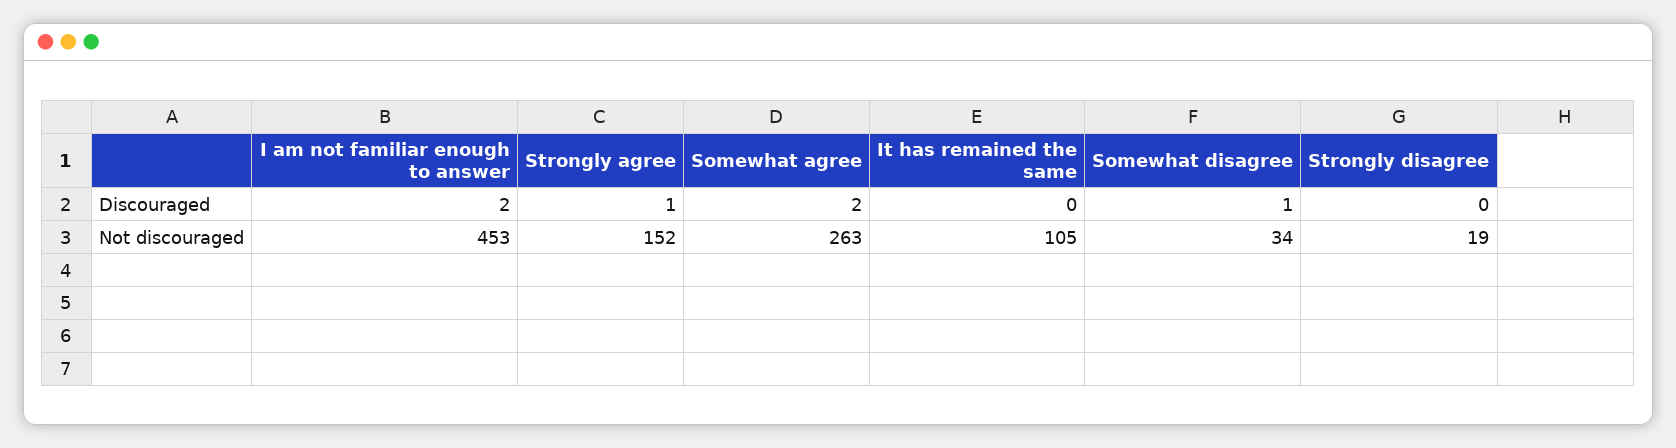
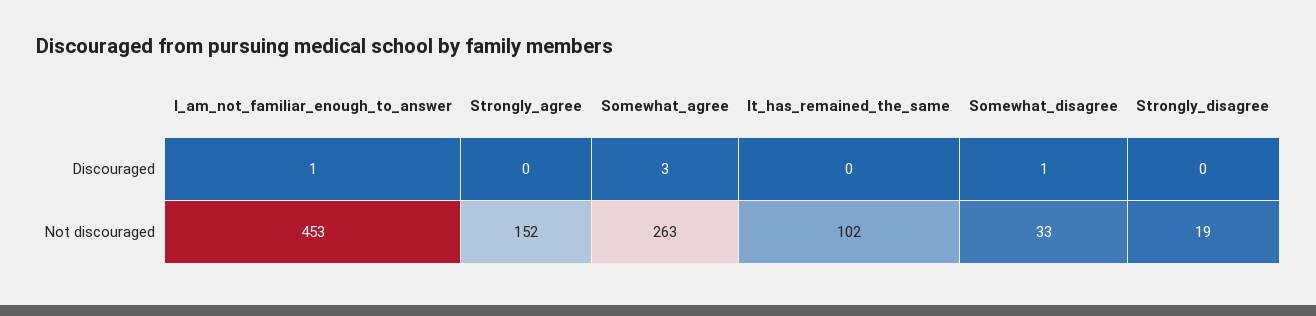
  {
    "I am not familiar enough to answer": {
-     "Discouraged": 2,
+     "Discouraged": 1,
      "Not discouraged": 453
    },
    "Strongly agree": {
-     "Discouraged": 1,
+     "Discouraged": 0,
      "Not discouraged": 152
    },
    "Somewhat agree": {
-     "Discouraged": 2,
+     "Discouraged": 3,
      "Not discouraged": 263
    },
    "It has remained the same": {
      "Discouraged": 0,
-     "Not discouraged": 105
+     "Not discouraged": 102
    },
    "Somewhat disagree": {
      "Discouraged": 1,
-     "Not discouraged": 34
+     "Not discouraged": 33
    },
    "Strongly disagree": {
      "Discouraged": 0,
      "Not discouraged": 19
    }
  }

